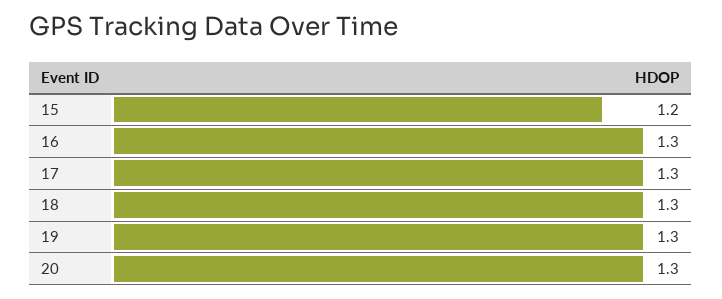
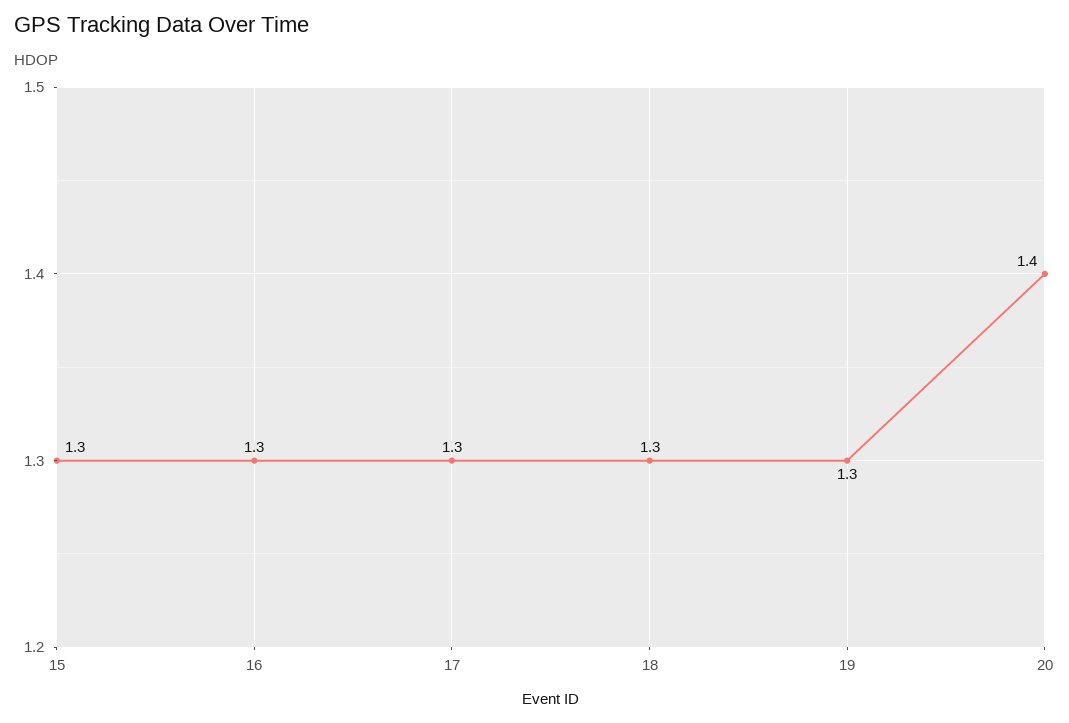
  {
-   "15": 1.2,
+   "15": 1.3,
    "16": 1.3,
    "17": 1.3,
    "18": 1.3,
    "19": 1.3,
-   "20": 1.3
+   "20": 1.4
  }

